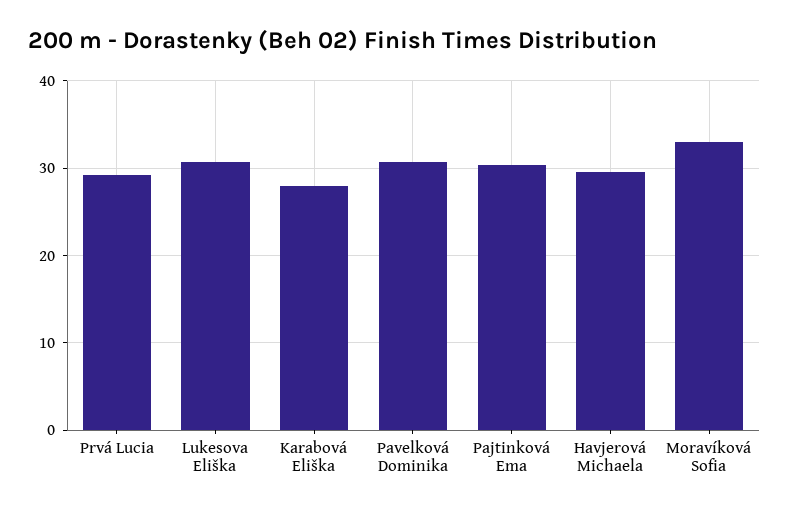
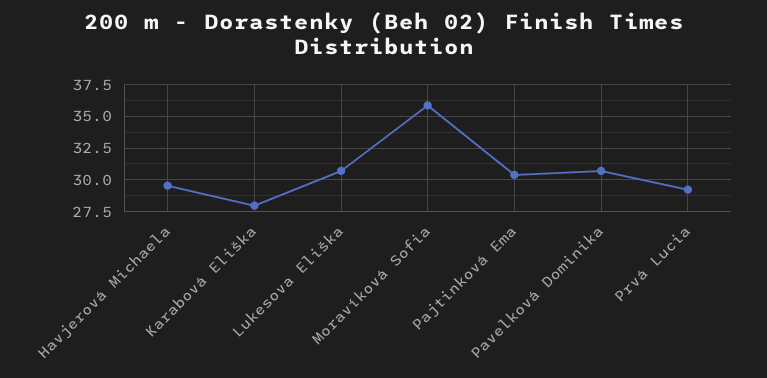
  {
    "Prvá Lucia": 29,
    "Lukesova Eliška": 30.5,
    "Karabová Eliška": 28,
    "Pavelková Dominika": 30.5,
    "Pajtinková Ema": 30.5,
    "Havjerová Michaela": 29.5,
-   "Moravíková Sofia": 33
+   "Moravíková Sofia": 36
  }

